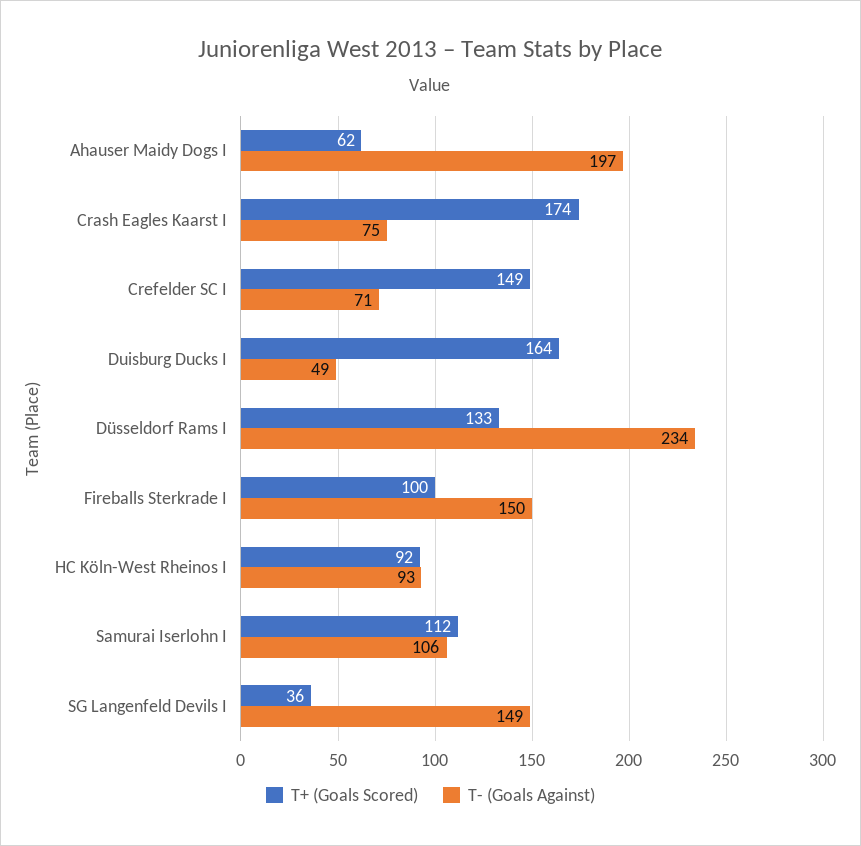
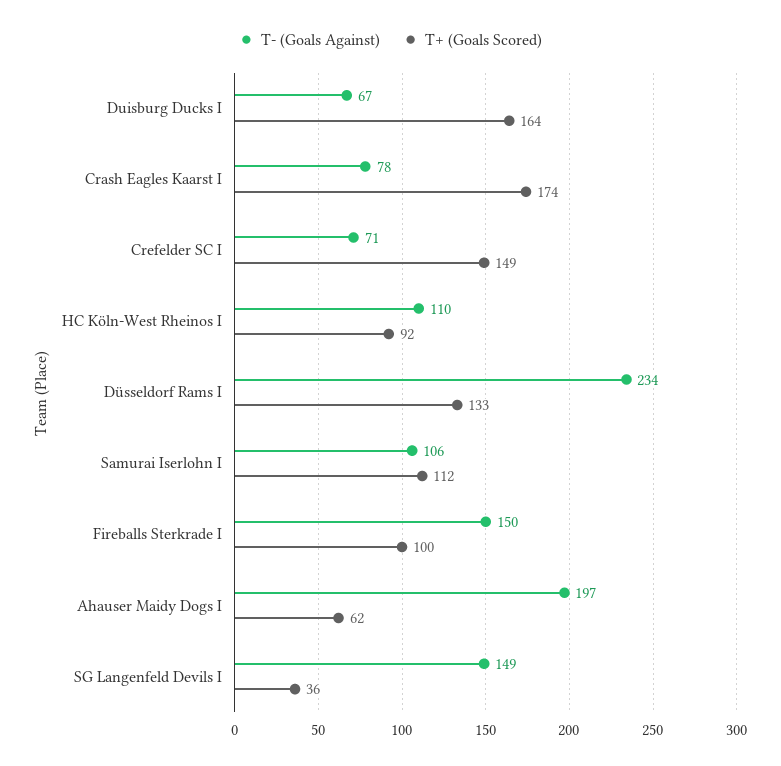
  {
    "T+ (Goals Scored)": {
      "Ahauser Maidy Dogs I": 62,
      "Crash Eagles Kaarst I": 174,
      "Crefelder SC I": 149,
      "Duisburg Ducks I": 164,
      "Düsseldorf Rams I": 133,
      "Fireballs Sterkrade I": 100,
      "HC Köln-West Rheinos I": 92,
      "Samurai Iserlohn I": 112,
      "SG Langenfeld Devils I": 36
    },
    "T- (Goals Against)": {
      "Ahauser Maidy Dogs I": 197,
-     "Crash Eagles Kaarst I": 75,
+     "Crash Eagles Kaarst I": 78,
      "Crefelder SC I": 71,
-     "Duisburg Ducks I": 49,
+     "Duisburg Ducks I": 67,
      "Düsseldorf Rams I": 234,
      "Fireballs Sterkrade I": 150,
-     "HC Köln-West Rheinos I": 93,
+     "HC Köln-West Rheinos I": 110,
      "Samurai Iserlohn I": 106,
      "SG Langenfeld Devils I": 149
    }
  }

